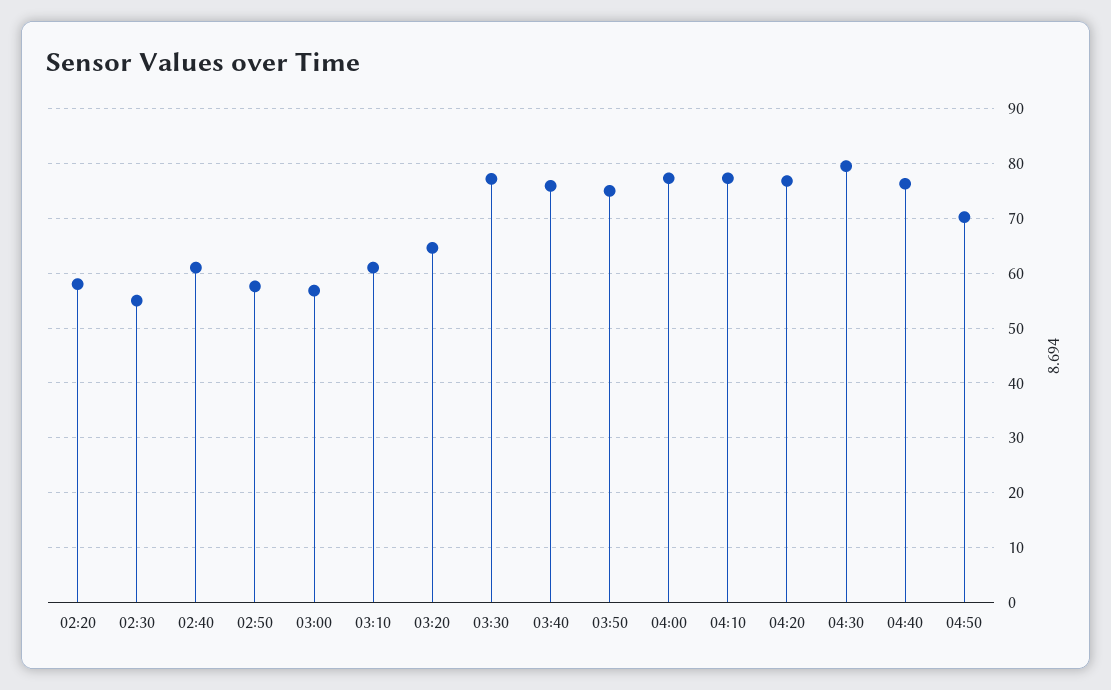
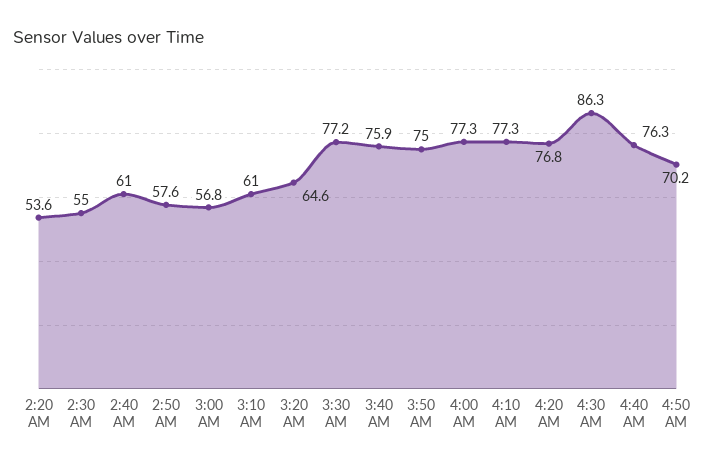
  {
-   "02:20": 58,
+   "02:20": 53.6,
    "02:30": 55,
    "02:40": 61,
    "02:50": 57.6,
    "03:00": 56.8,
    "03:10": 61,
    "03:20": 64.6,
    "03:30": 77.2,
    "03:40": 75.9,
    "03:50": 75,
    "04:00": 77.3,
    "04:10": 77.3,
    "04:20": 76.8,
-   "04:30": 80,
+   "04:30": 86.3,
    "04:40": 76.3,
    "04:50": 70.2
  }

